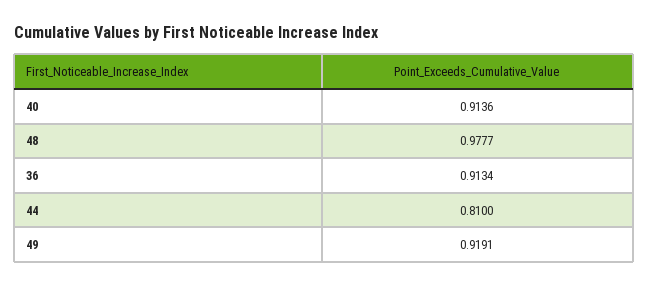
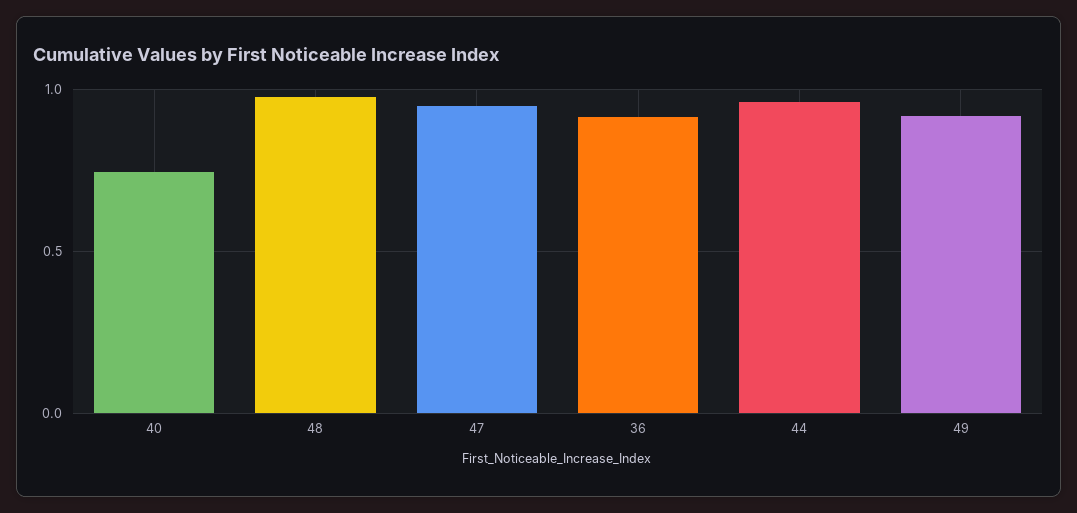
  {
-   "40": 0.9136,
+   "40": 0.75,
    "48": 0.9777,
    "36": 0.9134,
-   "44": 0.81,
+   "44": 0.95,
-   "49": 0.9191
+   "49": 0.9191,
+   "47": 0.95
  }

